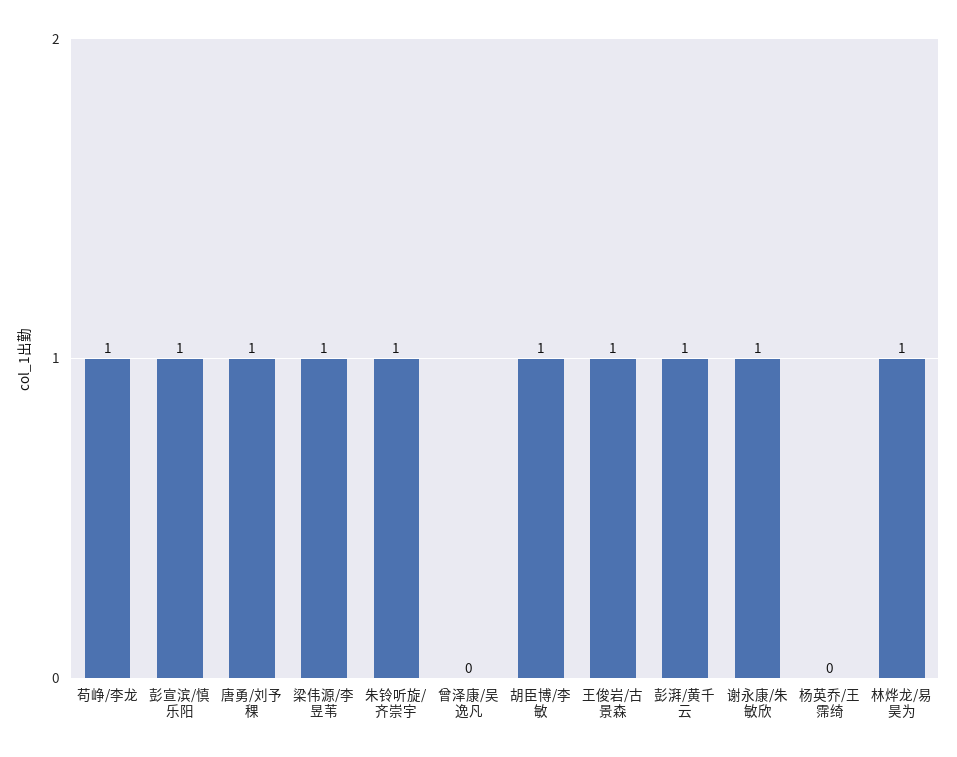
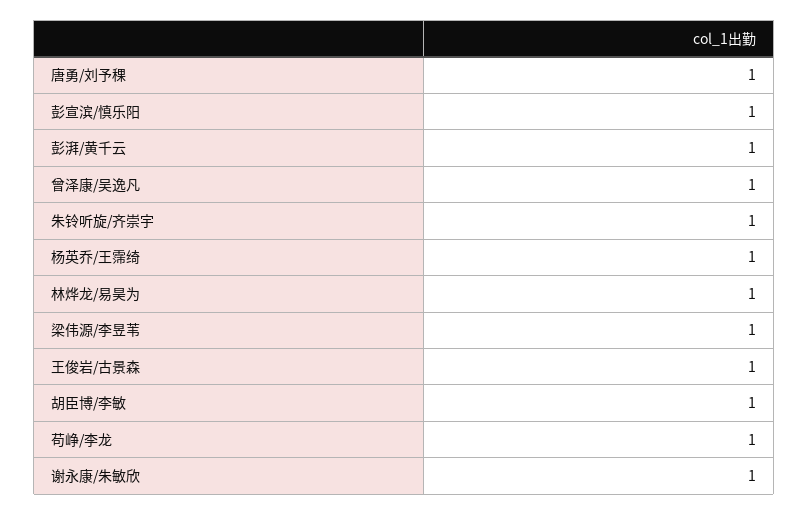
  {
    "苟峥/李龙": 1,
    "彭宣滨/慎乐阳": 1,
    "唐勇/刘予稞": 1,
    "梁伟源/李昱苇": 1,
    "朱铃听旋/齐崇宇": 1,
-   "曾泽康/吴逸凡": 0,
+   "曾泽康/吴逸凡": 1,
    "胡臣博/李敏": 1,
    "王俊岩/古景森": 1,
    "彭湃/黄千云": 1,
    "谢永康/朱敏欣": 1,
-   "杨英乔/王霈绮": 0,
+   "杨英乔/王霈绮": 1,
    "林烨龙/易昊为": 1
  }

